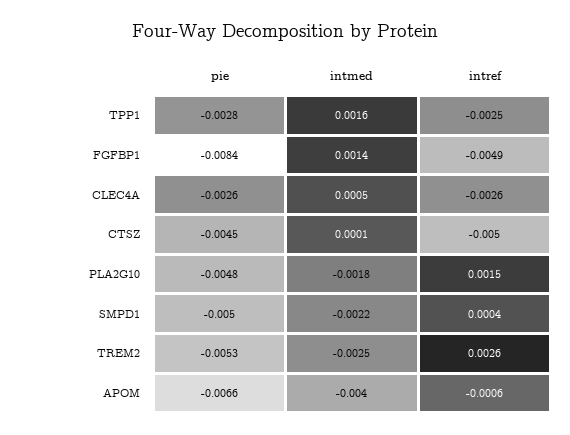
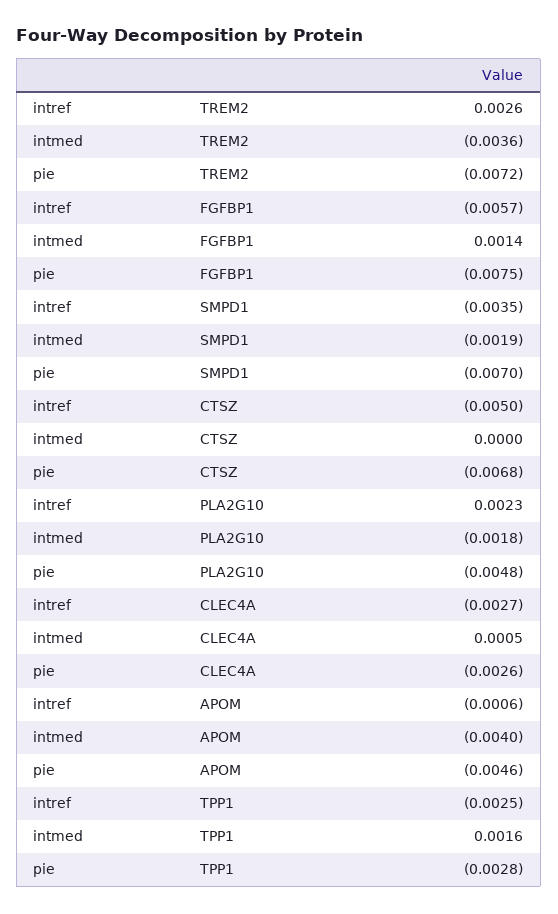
  {
    "pie": {
      "TPP1": -0.0028,
-     "FGFBP1": -0.0084,
+     "FGFBP1": -0.0075,
      "CLEC4A": -0.0026,
-     "CTSZ": -0.0045,
+     "CTSZ": -0.0068,
      "PLA2G10": -0.0048,
-     "SMPD1": -0.005,
+     "SMPD1": -0.007,
-     "TREM2": -0.0053,
+     "TREM2": -0.0072,
-     "APOM": -0.0066
+     "APOM": -0.0046
    },
    "intmed": {
      "TPP1": 0.0016,
      "FGFBP1": 0.0014,
      "CLEC4A": 0.0005,
-     "CTSZ": 0.0001,
+     "CTSZ": 0,
      "PLA2G10": -0.0018,
-     "SMPD1": -0.0022,
+     "SMPD1": -0.0019,
-     "TREM2": -0.0025,
+     "TREM2": -0.0036,
      "APOM": -0.004
    },
    "intref": {
      "TPP1": -0.0025,
-     "FGFBP1": -0.0049,
+     "FGFBP1": -0.0057,
-     "CLEC4A": -0.0026,
+     "CLEC4A": -0.0027,
      "CTSZ": -0.005,
-     "PLA2G10": 0.0015,
+     "PLA2G10": 0.0023,
-     "SMPD1": 0.0004,
+     "SMPD1": -0.0035,
      "TREM2": 0.0026,
      "APOM": -0.0006
    }
  }

